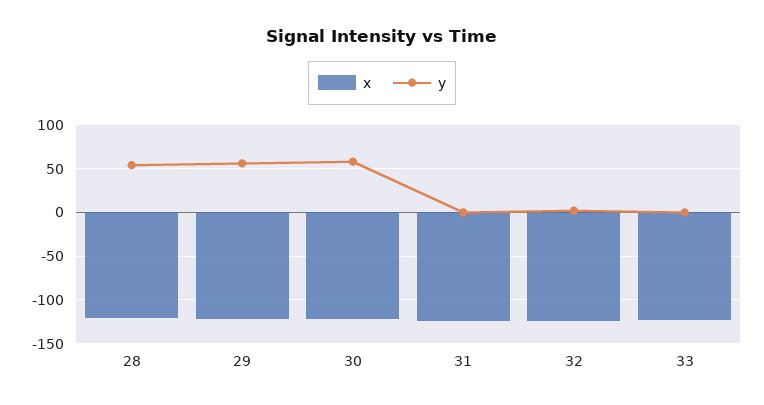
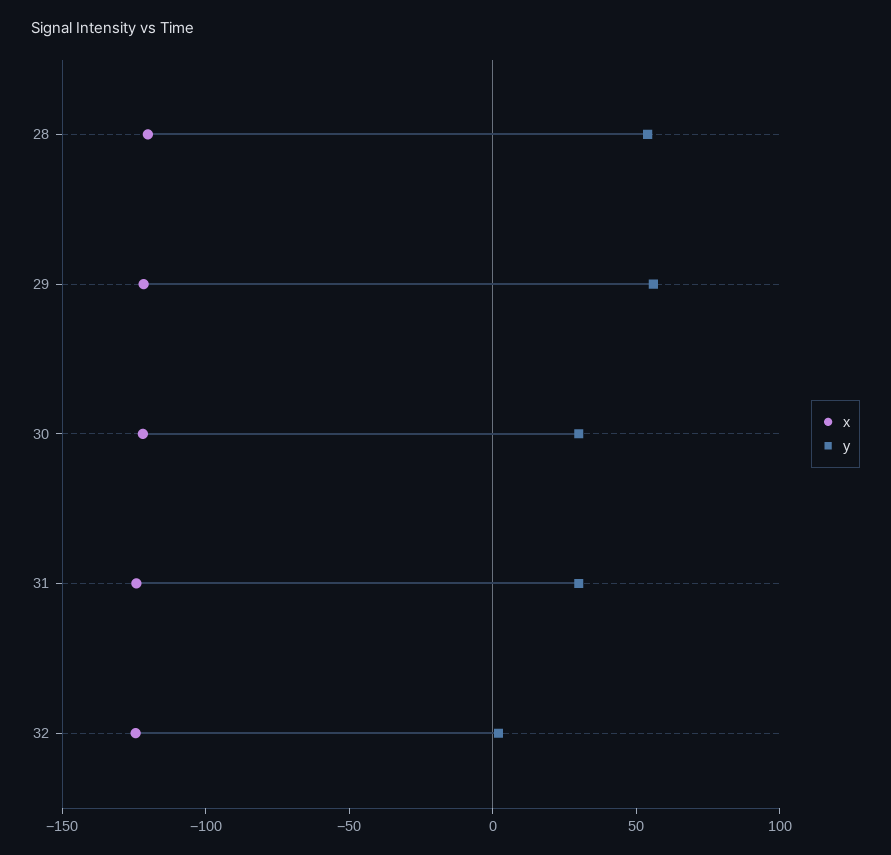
  {
    "x": {
      "28": -120,
      "29": -120,
      "30": -120,
      "31": -120,
-     "32": -120,
+     "32": -120
-     "33": -120
    },
    "y": {
      "28": 50,
      "29": 60,
-     "30": 60,
+     "30": 30,
-     "31": 0,
+     "31": 30,
-     "32": 0,
+     "32": 0
-     "33": 0
    }
  }

